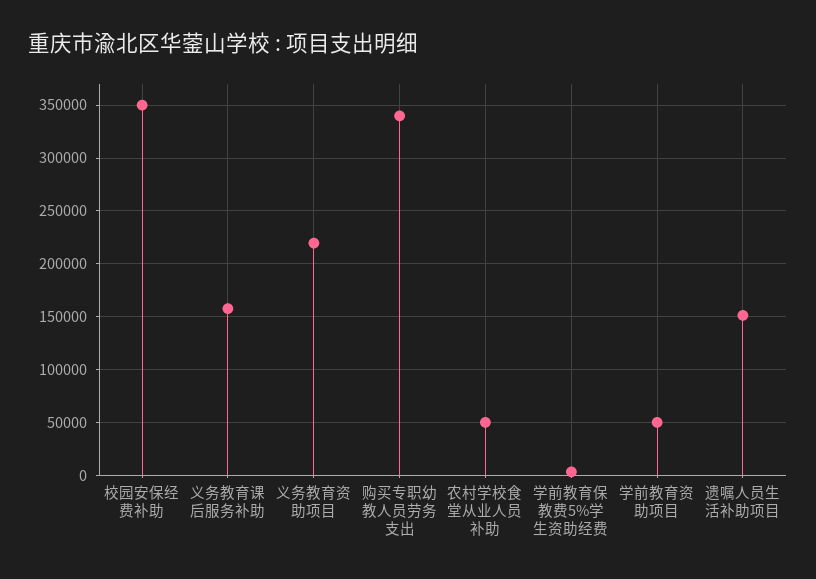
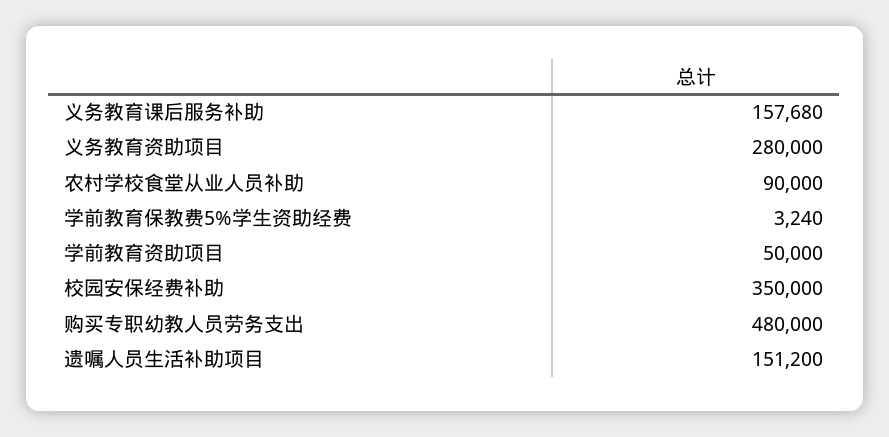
  {
    "校园安保经费补助": 350000,
    "义务教育课后服务补助": 157680,
-   "义务教育资助项目": 220000,
+   "义务教育资助项目": 280000,
-   "购买专职幼教人员劳务支出": 340000,
+   "购买专职幼教人员劳务支出": 480000,
-   "农村学校食堂从业人员补助": 50000,
+   "农村学校食堂从业人员补助": 90000,
    "学前教育保教费5%学生资助经费": 3240,
    "学前教育资助项目": 50000,
    "遗嘱人员生活补助项目": 151200
  }

